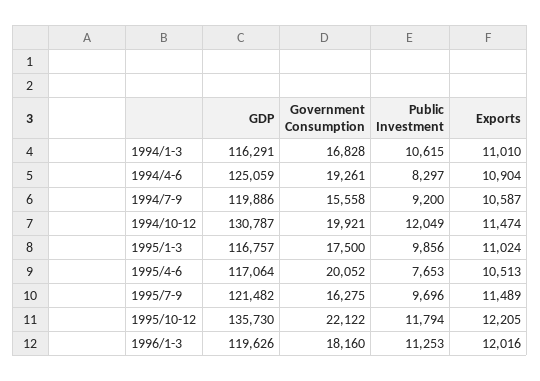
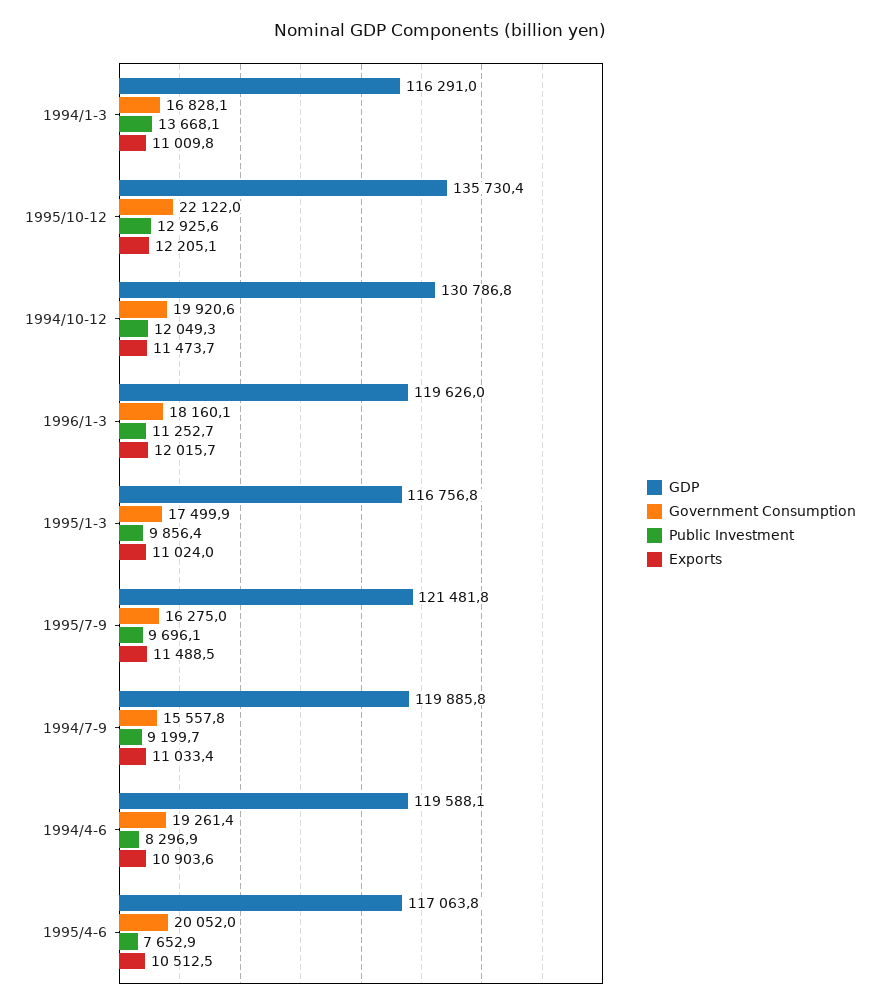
  {
    "GDP": {
      "1994/1-3": 116291,
-     "1994/4-6": 125059,
+     "1994/4-6": 119588.1,
      "1994/7-9": 119885.8,
      "1994/10-12": 130786.8,
      "1995/1-3": 116756.8,
      "1995/4-6": 117063.8,
      "1995/7-9": 121481.8,
      "1995/10-12": 135730.4,
      "1996/1-3": 119626
    },
    "Government Consumption": {
      "1994/1-3": 16828.1,
      "1994/4-6": 19261.4,
      "1994/7-9": 15557.8,
      "1994/10-12": 19920.6,
      "1995/1-3": 17499.9,
      "1995/4-6": 20052,
      "1995/7-9": 16275,
      "1995/10-12": 22122,
      "1996/1-3": 18160.1
    },
    "Public Investment": {
-     "1994/1-3": 10615,
+     "1994/1-3": 13668.1,
      "1994/4-6": 8296.9,
      "1994/7-9": 9199.7,
      "1994/10-12": 12049.3,
      "1995/1-3": 9856.4,
      "1995/4-6": 7652.9,
      "1995/7-9": 9696.1,
-     "1995/10-12": 11794,
+     "1995/10-12": 12925.6,
      "1996/1-3": 11252.7
    },
    "Exports": {
      "1994/1-3": 11009.8,
      "1994/4-6": 10903.6,
-     "1994/7-9": 10587,
+     "1994/7-9": 11033.4,
      "1994/10-12": 11473.7,
      "1995/1-3": 11024,
      "1995/4-6": 10512.5,
      "1995/7-9": 11488.5,
      "1995/10-12": 12205.1,
      "1996/1-3": 12015.7
    }
  }

